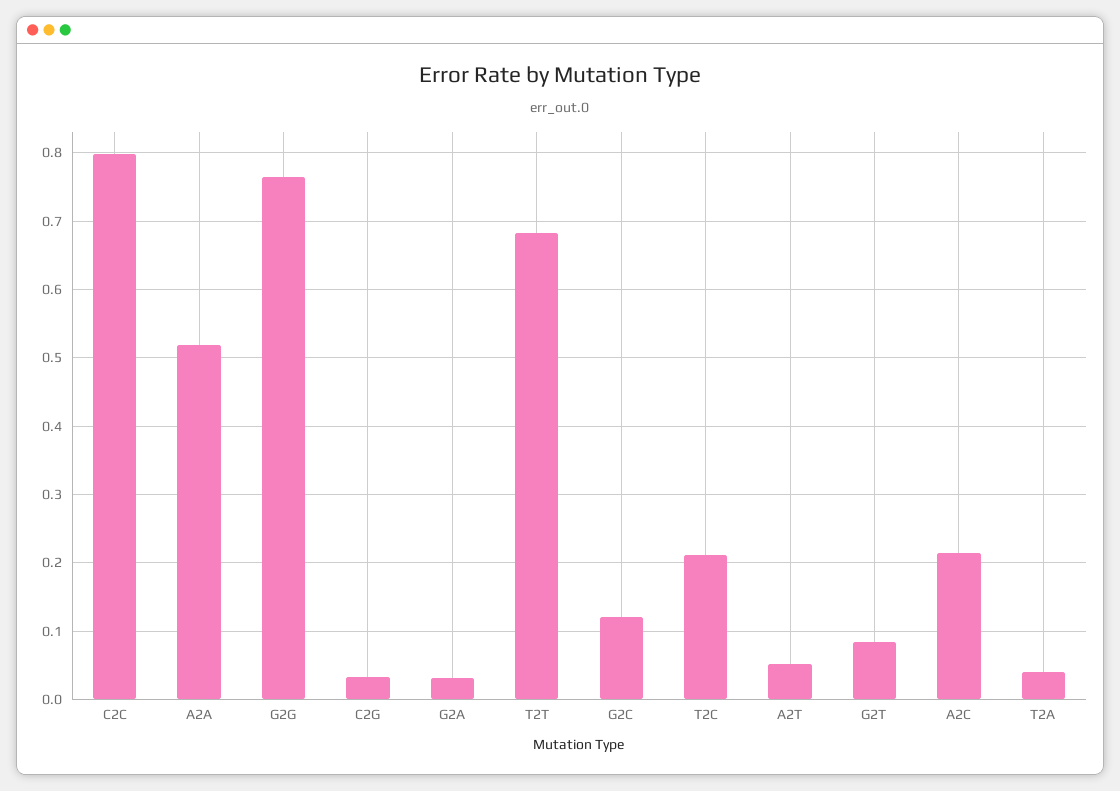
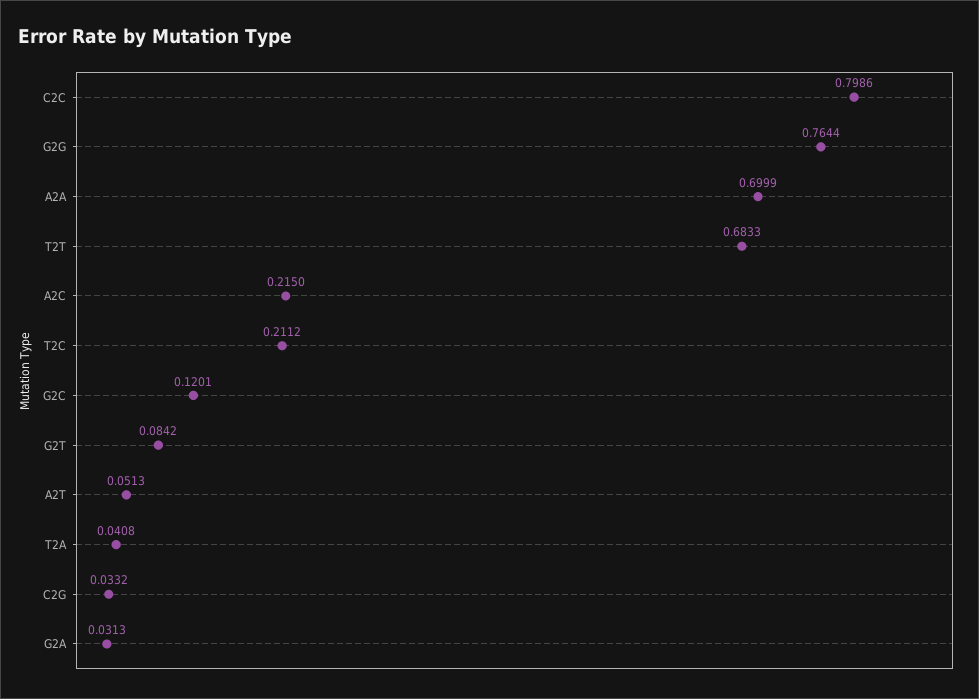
  {
    "C2C": 0.7986,
-   "A2A": 0.52,
+   "A2A": 0.6999,
    "G2G": 0.7644,
    "C2G": 0.0332,
    "G2A": 0.0313,
    "T2T": 0.6833,
    "G2C": 0.1201,
    "T2C": 0.2112,
    "A2T": 0.0513,
    "G2T": 0.0842,
    "A2C": 0.215,
    "T2A": 0.0408
  }

